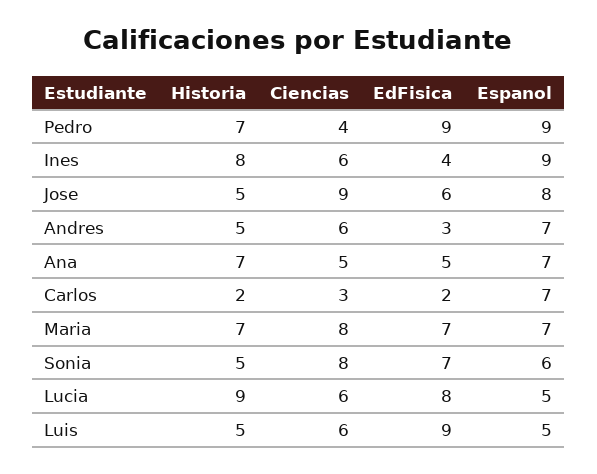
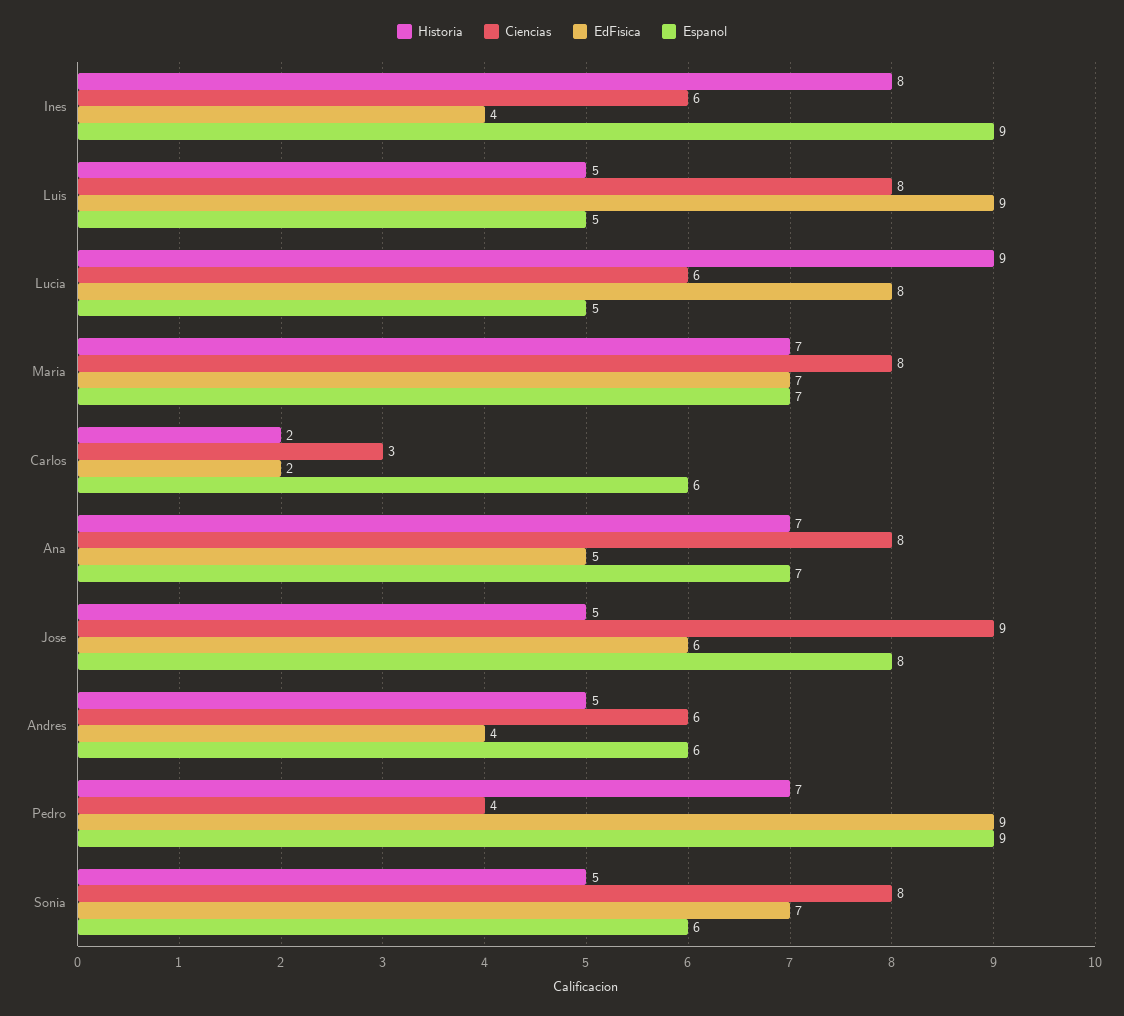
  {
    "Historia": {
      "Pedro": 7,
      "Ines": 8,
      "Jose": 5,
      "Andres": 5,
      "Ana": 7,
      "Carlos": 2,
      "Maria": 7,
      "Sonia": 5,
      "Lucia": 9,
      "Luis": 5
    },
    "Ciencias": {
      "Pedro": 4,
      "Ines": 6,
      "Jose": 9,
      "Andres": 6,
-     "Ana": 5,
+     "Ana": 8,
      "Carlos": 3,
      "Maria": 8,
      "Sonia": 8,
      "Lucia": 6,
-     "Luis": 6
+     "Luis": 8
    },
    "EdFisica": {
      "Pedro": 9,
      "Ines": 4,
      "Jose": 6,
-     "Andres": 3,
+     "Andres": 4,
      "Ana": 5,
      "Carlos": 2,
      "Maria": 7,
      "Sonia": 7,
      "Lucia": 8,
      "Luis": 9
    },
    "Espanol": {
      "Pedro": 9,
      "Ines": 9,
      "Jose": 8,
-     "Andres": 7,
+     "Andres": 6,
      "Ana": 7,
-     "Carlos": 7,
+     "Carlos": 6,
      "Maria": 7,
      "Sonia": 6,
      "Lucia": 5,
      "Luis": 5
    }
  }

